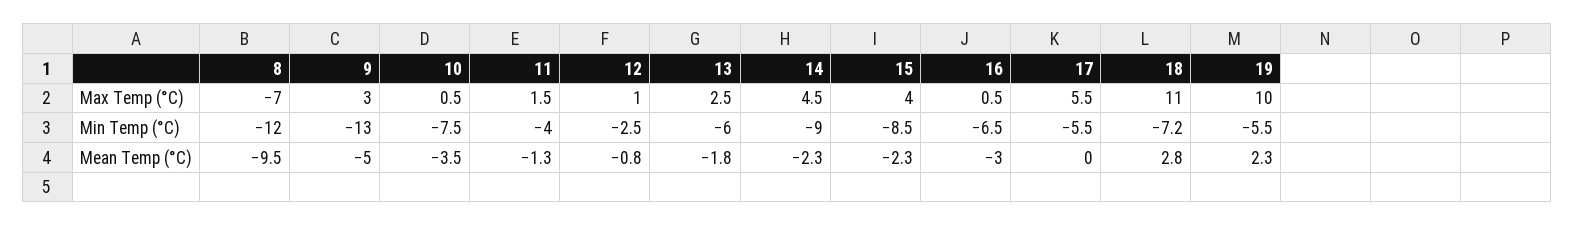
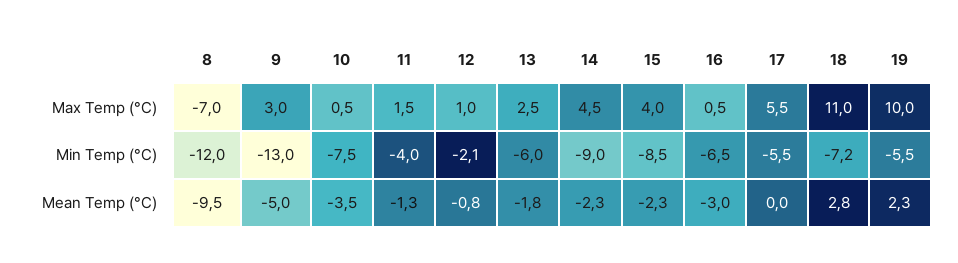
  {
    "8": {
      "Max Temp (°C)": -7,
      "Min Temp (°C)": -12,
      "Mean Temp (°C)": -9.5
    },
    "9": {
      "Max Temp (°C)": 3,
      "Min Temp (°C)": -13,
      "Mean Temp (°C)": -5
    },
    "10": {
      "Max Temp (°C)": 0.5,
      "Min Temp (°C)": -7.5,
      "Mean Temp (°C)": -3.5
    },
    "11": {
      "Max Temp (°C)": 1.5,
      "Min Temp (°C)": -4,
      "Mean Temp (°C)": -1.3
    },
    "12": {
      "Max Temp (°C)": 1,
-     "Min Temp (°C)": -2.5,
+     "Min Temp (°C)": -2.1,
      "Mean Temp (°C)": -0.8
    },
    "13": {
      "Max Temp (°C)": 2.5,
      "Min Temp (°C)": -6,
      "Mean Temp (°C)": -1.8
    },
    "14": {
      "Max Temp (°C)": 4.5,
      "Min Temp (°C)": -9,
      "Mean Temp (°C)": -2.3
    },
    "15": {
      "Max Temp (°C)": 4,
      "Min Temp (°C)": -8.5,
      "Mean Temp (°C)": -2.3
    },
    "16": {
      "Max Temp (°C)": 0.5,
      "Min Temp (°C)": -6.5,
      "Mean Temp (°C)": -3
    },
    "17": {
      "Max Temp (°C)": 5.5,
      "Min Temp (°C)": -5.5,
      "Mean Temp (°C)": 0
    },
    "18": {
      "Max Temp (°C)": 11,
      "Min Temp (°C)": -7.2,
      "Mean Temp (°C)": 2.8
    },
    "19": {
      "Max Temp (°C)": 10,
      "Min Temp (°C)": -5.5,
      "Mean Temp (°C)": 2.3
    }
  }

